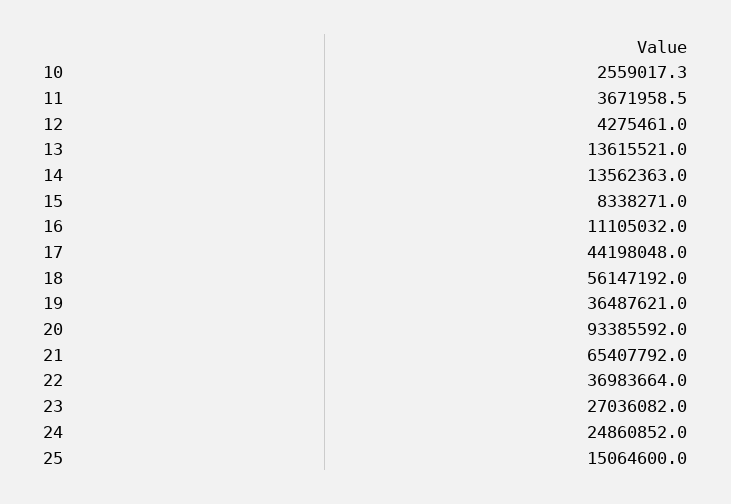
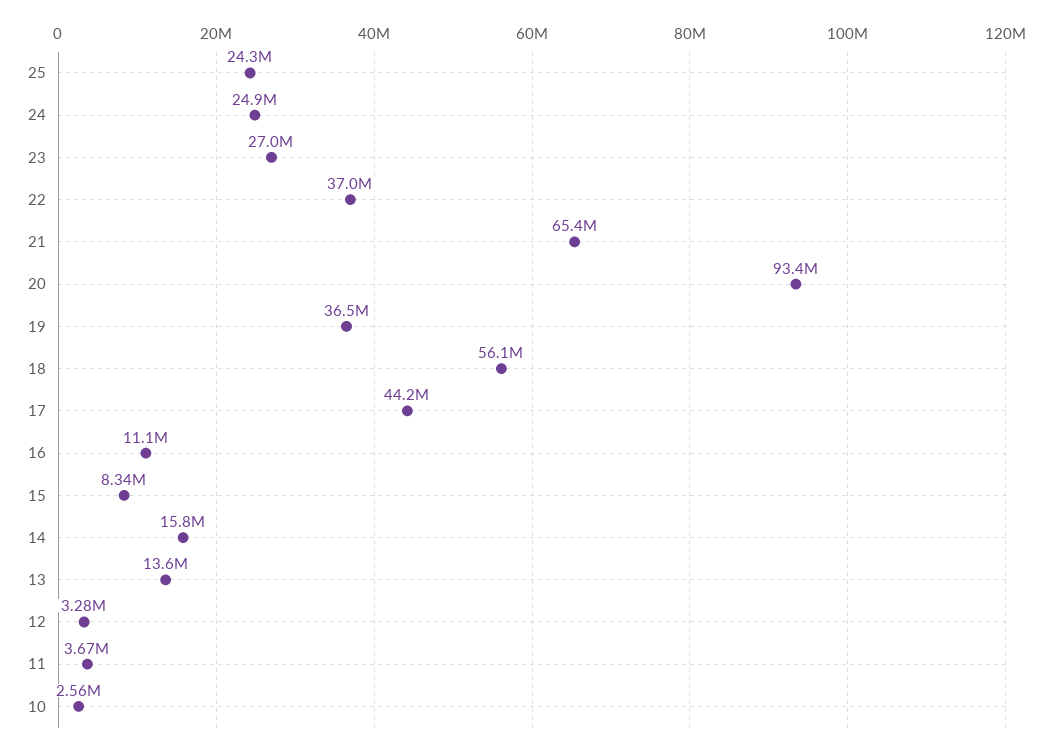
  {
    "10": 2559017.3,
    "11": 3671958.5,
-   "12": 4275461,
+   "12": 3280000,
    "13": 13615521,
-   "14": 13562363,
+   "14": 15800000,
    "15": 8338271,
    "16": 11105032,
    "17": 44198048,
    "18": 56147192,
    "19": 36487621,
    "20": 93385592,
    "21": 65407792,
    "22": 36983664,
    "23": 27036082,
    "24": 24860852,
-   "25": 15064600
+   "25": 24300000
  }

